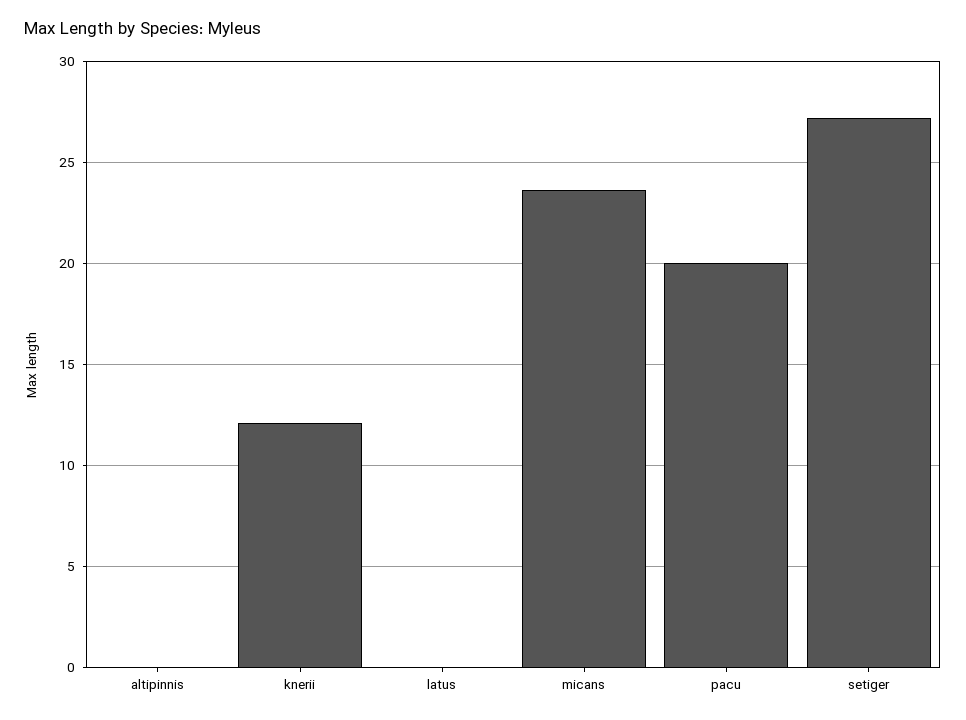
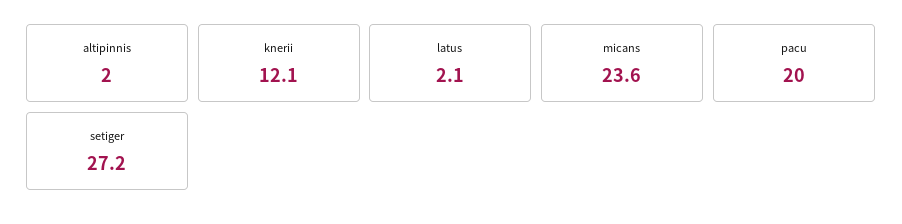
  {
-   "altipinnis": 0,
+   "altipinnis": 2,
    "knerii": 12.1,
-   "latus": 0,
+   "latus": 2.1,
    "micans": 23.6,
    "pacu": 20,
    "setiger": 27.2
  }

